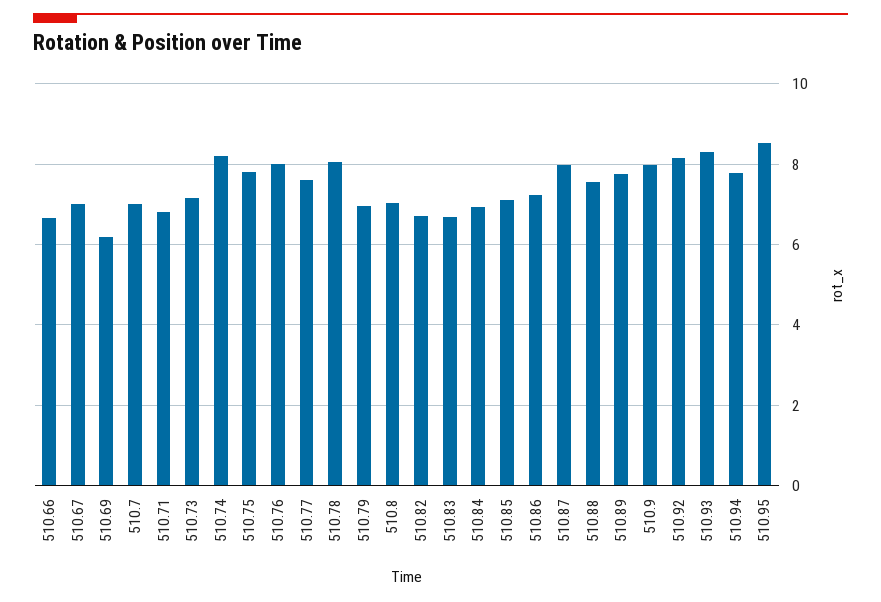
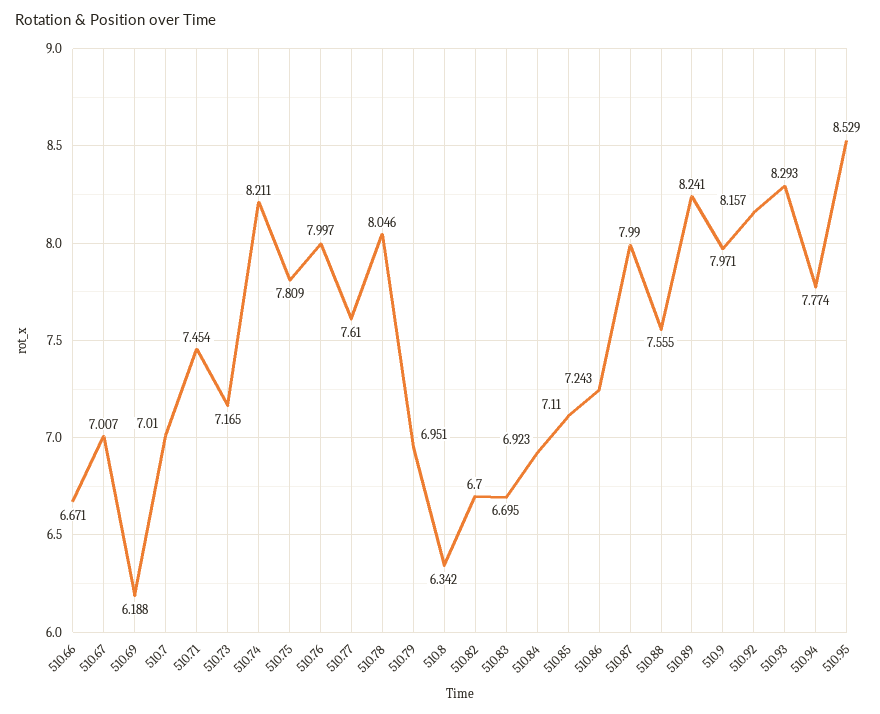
  {
    "510.66": 6.671,
    "510.67": 7.007,
    "510.69": 6.188,
    "510.7": 7.01,
-   "510.71": 6.8,
+   "510.71": 7.454,
    "510.73": 7.165,
    "510.74": 8.211,
    "510.75": 7.809,
    "510.76": 7.997,
    "510.77": 7.61,
    "510.78": 8.046,
    "510.79": 6.951,
-   "510.8": 7,
+   "510.8": 6.342,
    "510.82": 6.7,
    "510.83": 6.695,
    "510.84": 6.923,
    "510.85": 7.11,
    "510.86": 7.243,
    "510.87": 7.99,
    "510.88": 7.555,
-   "510.89": 7.8,
+   "510.89": 8.241,
    "510.9": 7.971,
    "510.92": 8.157,
    "510.93": 8.293,
    "510.94": 7.774,
    "510.95": 8.529
  }

